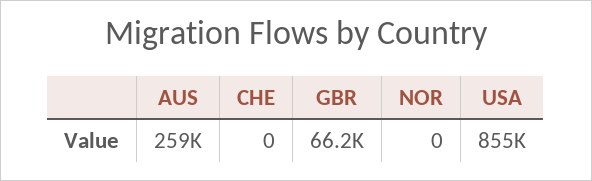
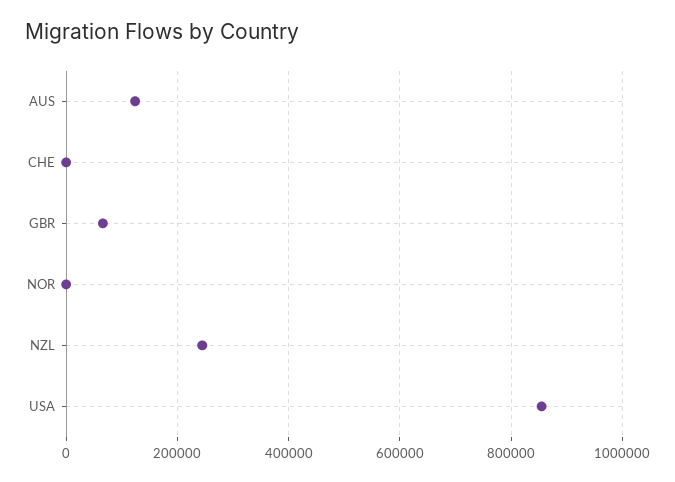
  {
-   "AUS": 259000,
+   "AUS": 120000,
    "CHE": 0,
    "GBR": 66200,
    "NOR": 0,
-   "USA": 855000
+   "USA": 855000,
+   "NZL": 240000
  }

